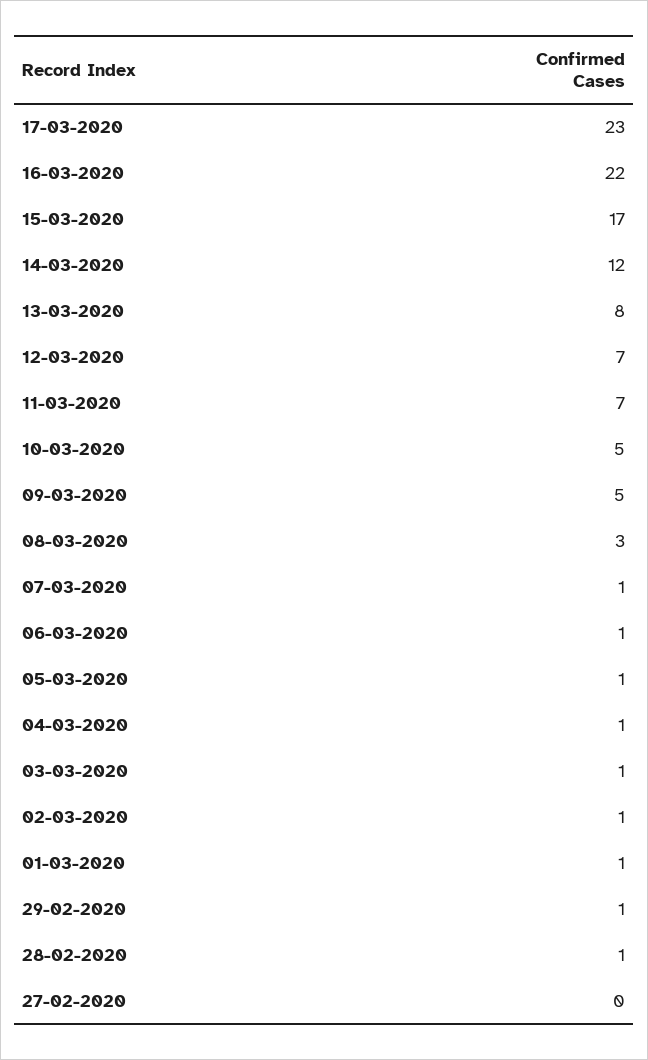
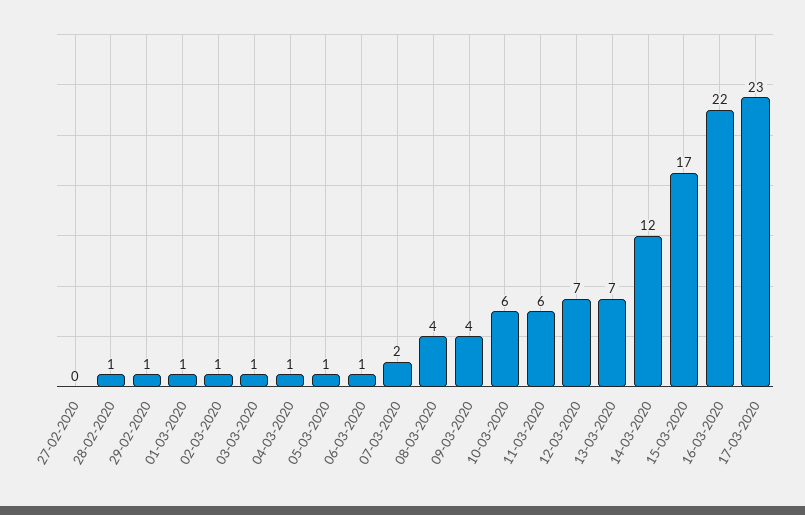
  {
    "17-03-2020": 23,
    "16-03-2020": 22,
    "15-03-2020": 17,
    "14-03-2020": 12,
-   "13-03-2020": 8,
+   "13-03-2020": 7,
    "12-03-2020": 7,
-   "11-03-2020": 7,
+   "11-03-2020": 6,
-   "10-03-2020": 5,
+   "10-03-2020": 6,
-   "09-03-2020": 5,
+   "09-03-2020": 4,
-   "08-03-2020": 3,
+   "08-03-2020": 4,
-   "07-03-2020": 1,
+   "07-03-2020": 2,
    "06-03-2020": 1,
    "05-03-2020": 1,
    "04-03-2020": 1,
    "03-03-2020": 1,
    "02-03-2020": 1,
    "01-03-2020": 1,
    "29-02-2020": 1,
    "28-02-2020": 1,
    "27-02-2020": 0
  }

